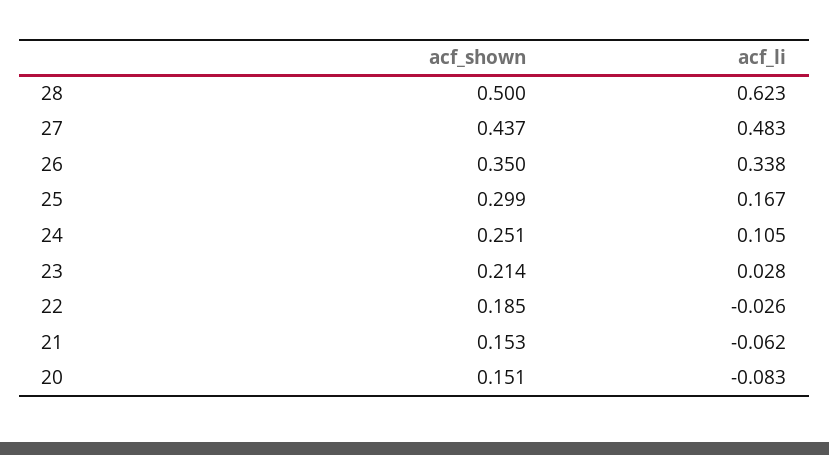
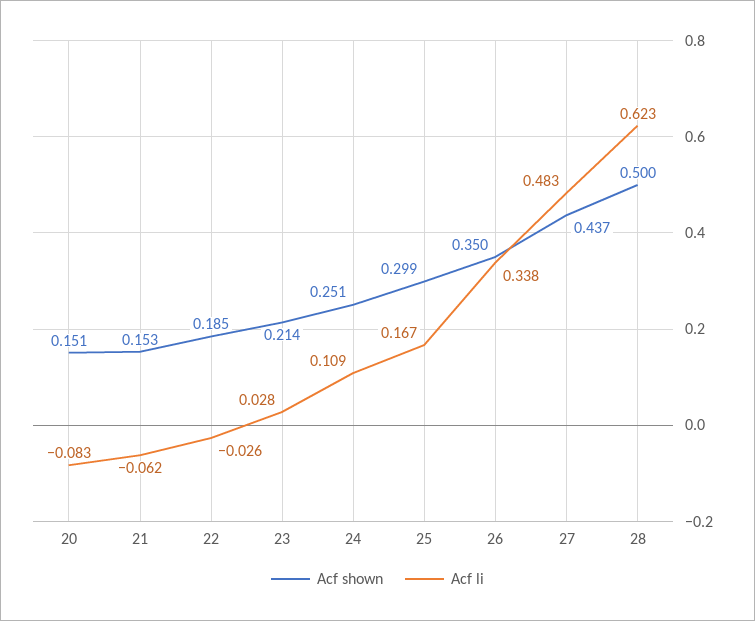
  {
    "acf_shown": {
      "28": 0.5,
      "27": 0.437,
      "26": 0.35,
      "25": 0.299,
      "24": 0.251,
      "23": 0.214,
      "22": 0.185,
      "21": 0.153,
      "20": 0.151
    },
    "acf_li": {
      "28": 0.623,
      "27": 0.483,
      "26": 0.338,
      "25": 0.167,
-     "24": 0.105,
+     "24": 0.109,
      "23": 0.028,
      "22": -0.026,
      "21": -0.062,
      "20": -0.083
    }
  }

